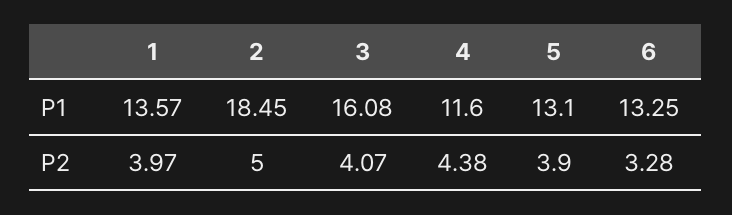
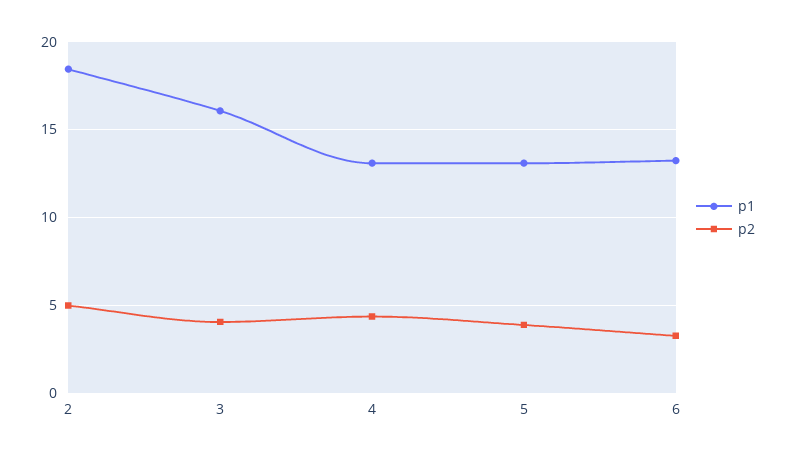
  {
    "P1": {
-     "1": 13.57,
      "2": 18.45,
      "3": 16.08,
-     "4": 11.6,
+     "4": 13,
      "5": 13.1,
      "6": 13.25
    },
    "P2": {
-     "1": 3.97,
      "2": 5,
      "3": 4.07,
      "4": 4.38,
      "5": 3.9,
      "6": 3.28
    }
  }

